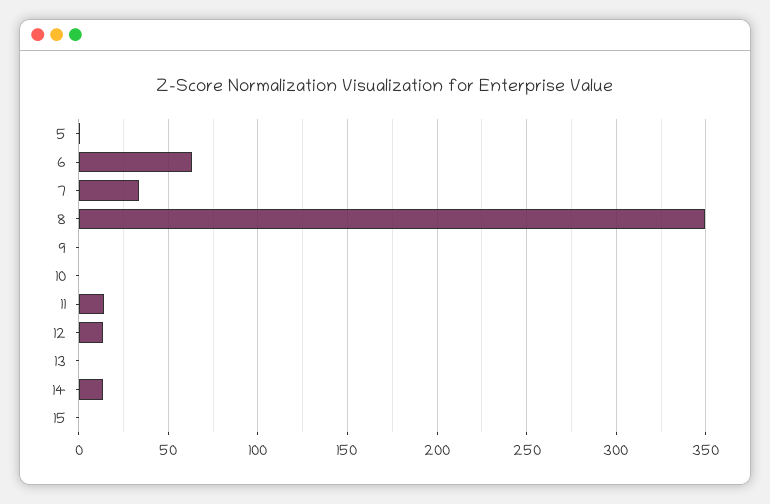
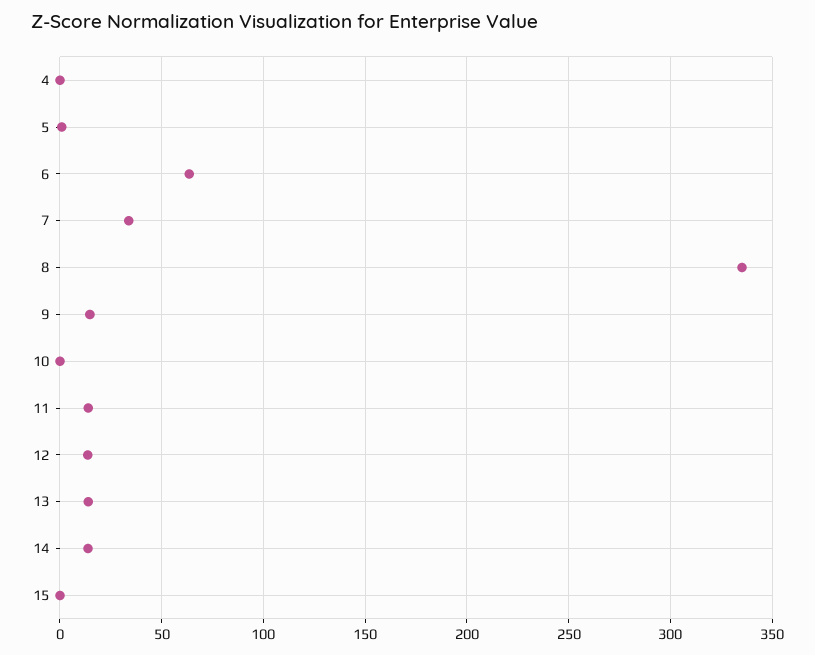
  {
    "5": 0,
    "6": 65,
    "7": 35,
-   "8": 350,
+   "8": 335,
-   "9": 0,
+   "9": 15,
    "10": 0,
    "11": 15,
    "12": 15,
-   "13": 0,
+   "13": 15,
    "14": 15,
-   "15": 0
+   "15": 0,
+   "4": 0
  }

